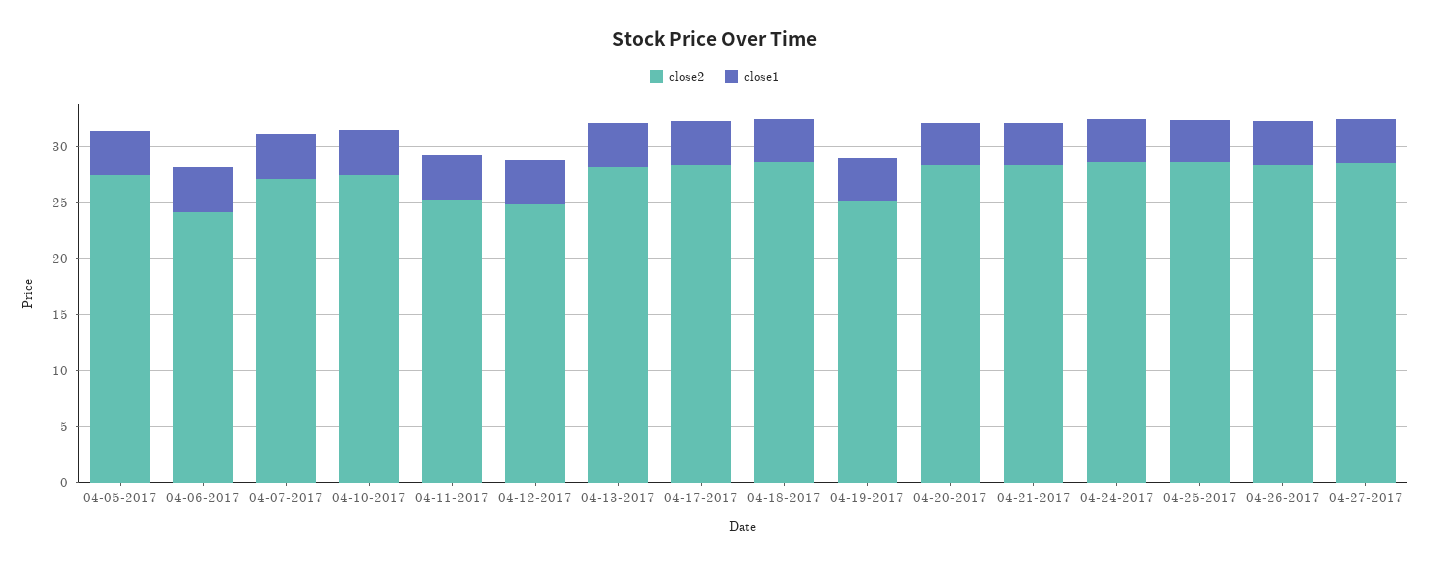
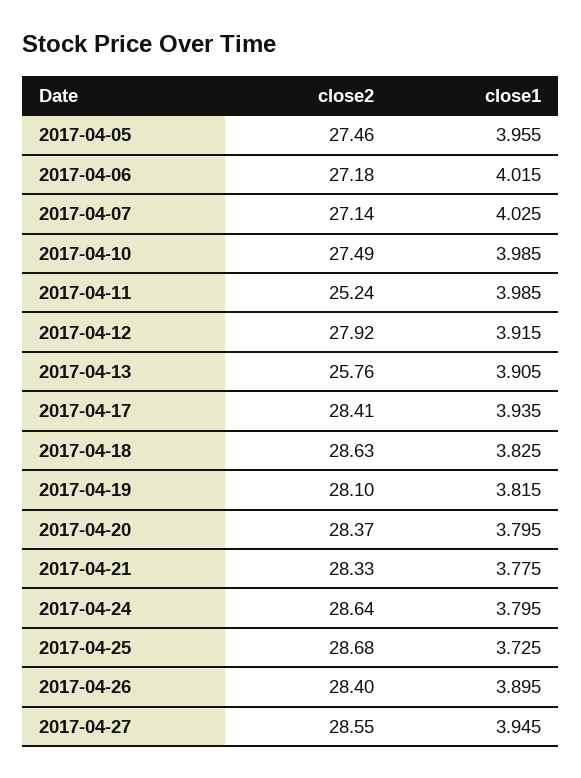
  {
    "close2": {
      "04-05-2017": 27.46,
-     "04-06-2017": 24,
+     "04-06-2017": 27.18,
      "04-07-2017": 27.14,
      "04-10-2017": 27.49,
      "04-11-2017": 25.24,
-     "04-12-2017": 25,
+     "04-12-2017": 27.92,
-     "04-13-2017": 28,
+     "04-13-2017": 25.76,
      "04-17-2017": 28.41,
      "04-18-2017": 28.63,
-     "04-19-2017": 25,
+     "04-19-2017": 28.1,
      "04-20-2017": 28.37,
      "04-21-2017": 28.33,
      "04-24-2017": 28.64,
      "04-25-2017": 28.68,
      "04-26-2017": 28.4,
      "04-27-2017": 28.55
    },
    "close1": {
      "04-05-2017": 3.955,
      "04-06-2017": 4.015,
      "04-07-2017": 4.025,
      "04-10-2017": 3.985,
      "04-11-2017": 3.985,
      "04-12-2017": 3.915,
      "04-13-2017": 3.905,
      "04-17-2017": 3.935,
      "04-18-2017": 3.825,
      "04-19-2017": 3.815,
      "04-20-2017": 3.795,
      "04-21-2017": 3.775,
      "04-24-2017": 3.795,
      "04-25-2017": 3.725,
      "04-26-2017": 3.895,
      "04-27-2017": 3.945
    }
  }

